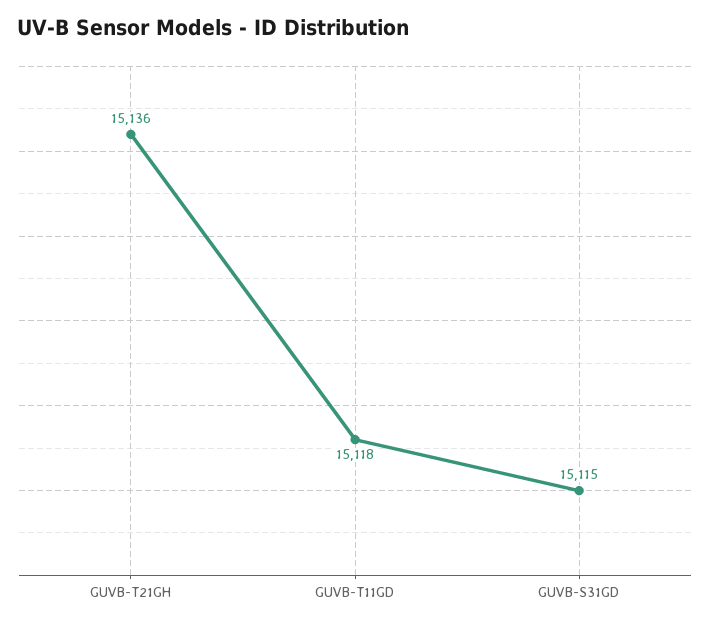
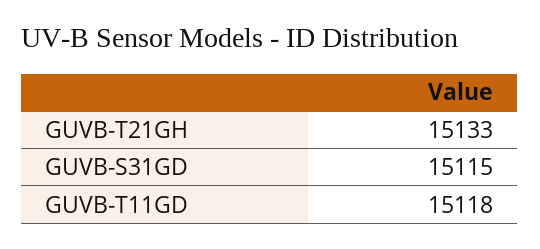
  {
-   "GUVB-T21GH": 15136,
+   "GUVB-T21GH": 15133,
    "GUVB-T11GD": 15118,
    "GUVB-S31GD": 15115
  }

